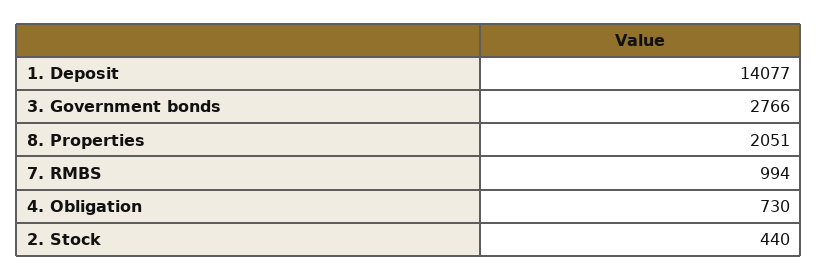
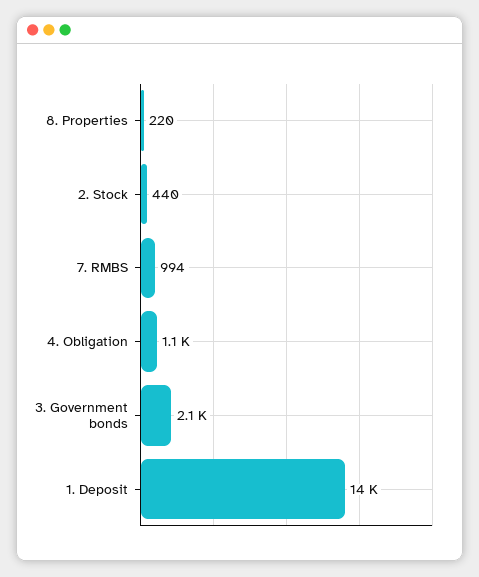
  {
    "1. Deposit": 14077,
-   "3. Government bonds": 2766,
+   "3. Government bonds": 2100,
-   "8. Properties": 2051,
+   "8. Properties": 220,
    "7. RMBS": 994,
-   "4. Obligation": 730,
+   "4. Obligation": 1100,
    "2. Stock": 440
  }

